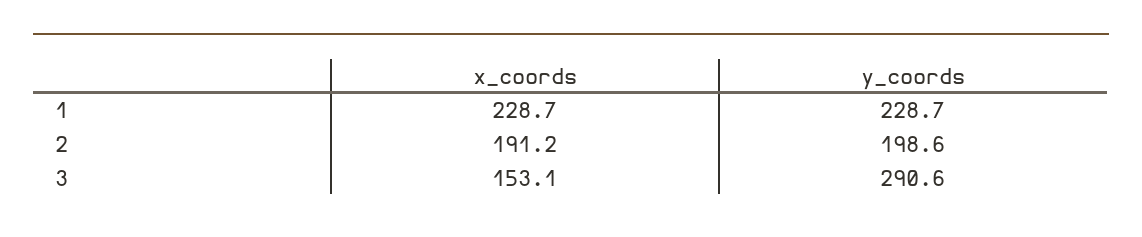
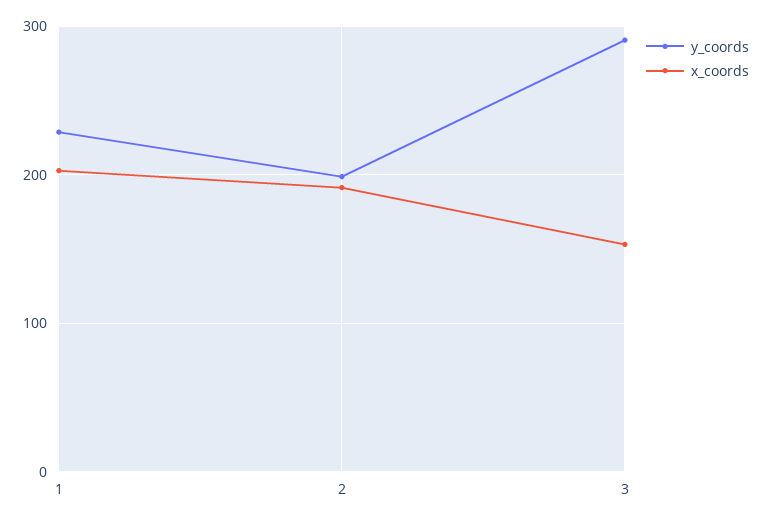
  {
    "x_coords": {
-     "1": 228.7,
+     "1": 200,
      "2": 191.2,
      "3": 153.1
    },
    "y_coords": {
      "1": 228.7,
      "2": 198.6,
      "3": 290.6
    }
  }

